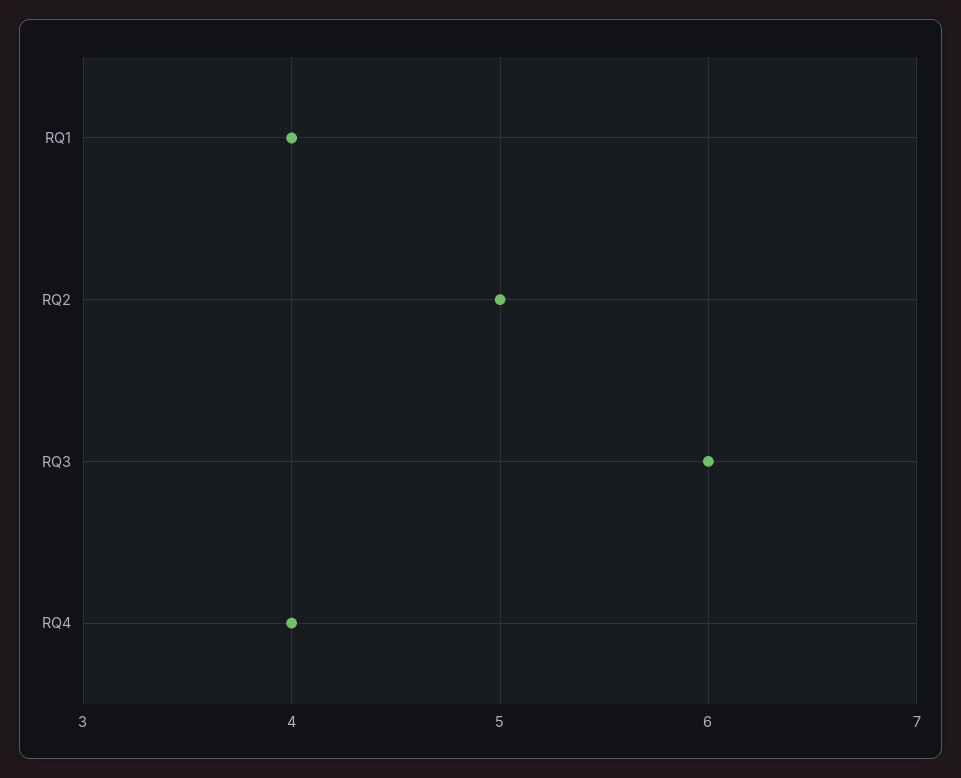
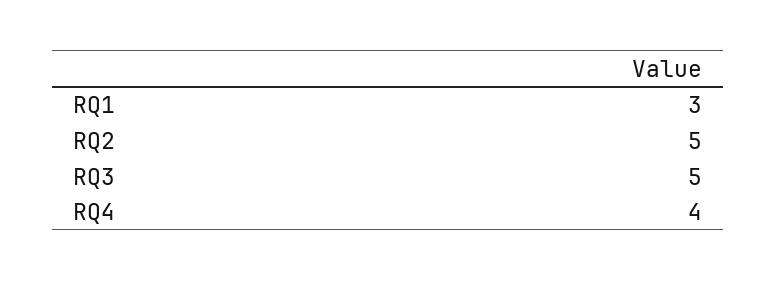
  {
-   "RQ1": 4,
+   "RQ1": 3,
    "RQ2": 5,
-   "RQ3": 6,
+   "RQ3": 5,
    "RQ4": 4
  }

